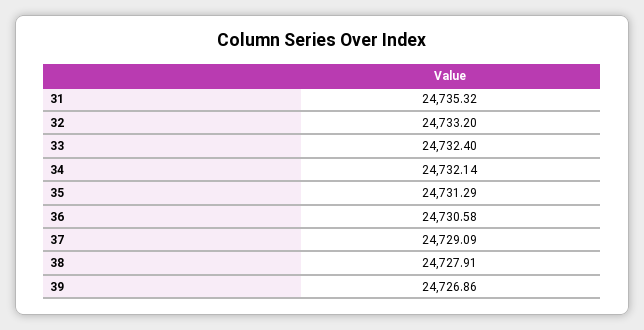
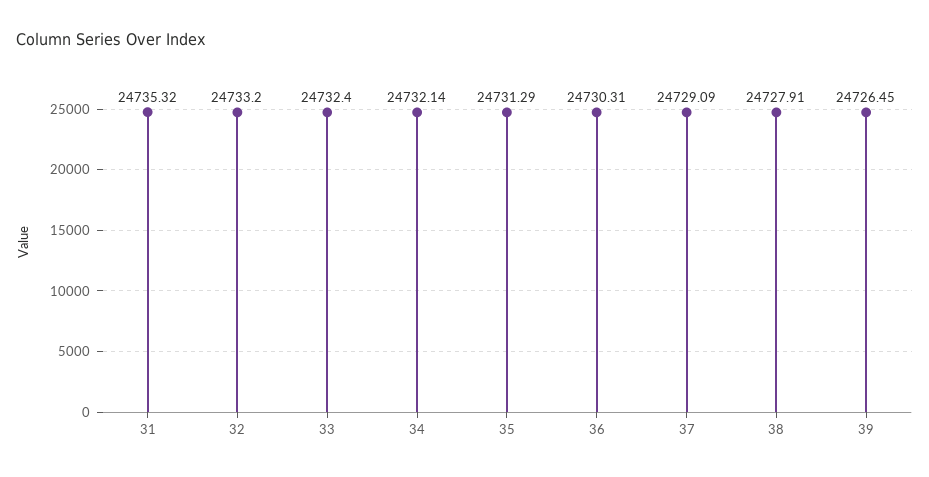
  {
    "31": 24735.32,
    "32": 24733.2,
    "33": 24732.4,
    "34": 24732.14,
    "35": 24731.29,
-   "36": 24730.58,
+   "36": 24730.31,
    "37": 24729.09,
    "38": 24727.91,
-   "39": 24726.86
+   "39": 24726.45
  }

